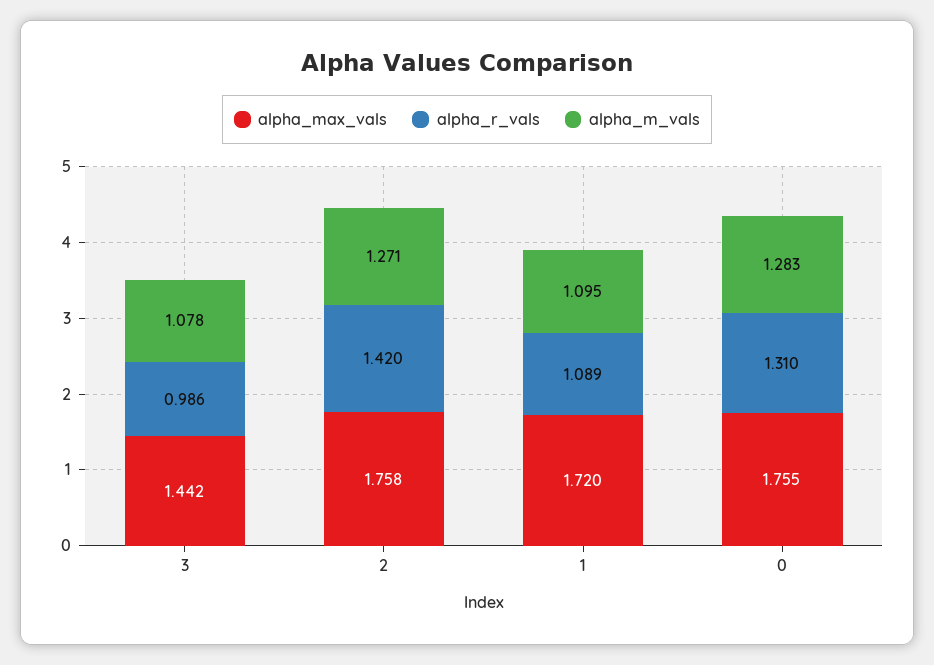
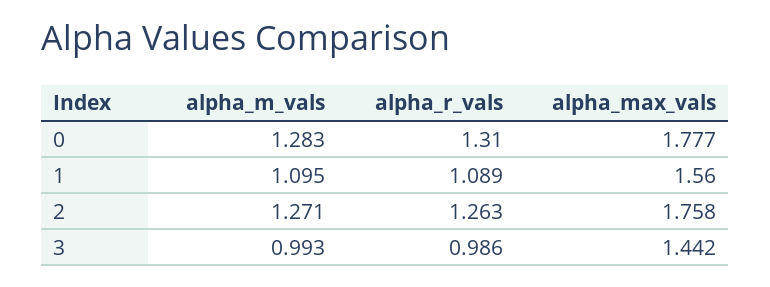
  {
    "alpha_max_vals": {
      "3": 1.442,
      "2": 1.758,
-     "1": 1.72,
+     "1": 1.56,
-     "0": 1.755
+     "0": 1.777
    },
    "alpha_r_vals": {
      "3": 0.986,
-     "2": 1.42,
+     "2": 1.263,
      "1": 1.089,
      "0": 1.31
    },
    "alpha_m_vals": {
-     "3": 1.078,
+     "3": 0.993,
      "2": 1.271,
      "1": 1.095,
      "0": 1.283
    }
  }

